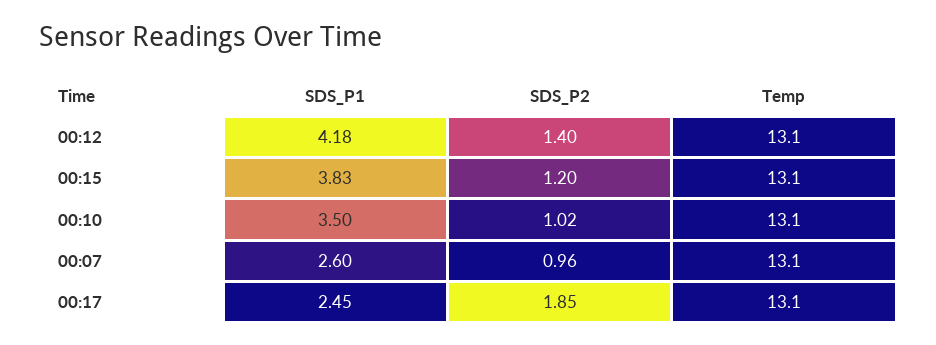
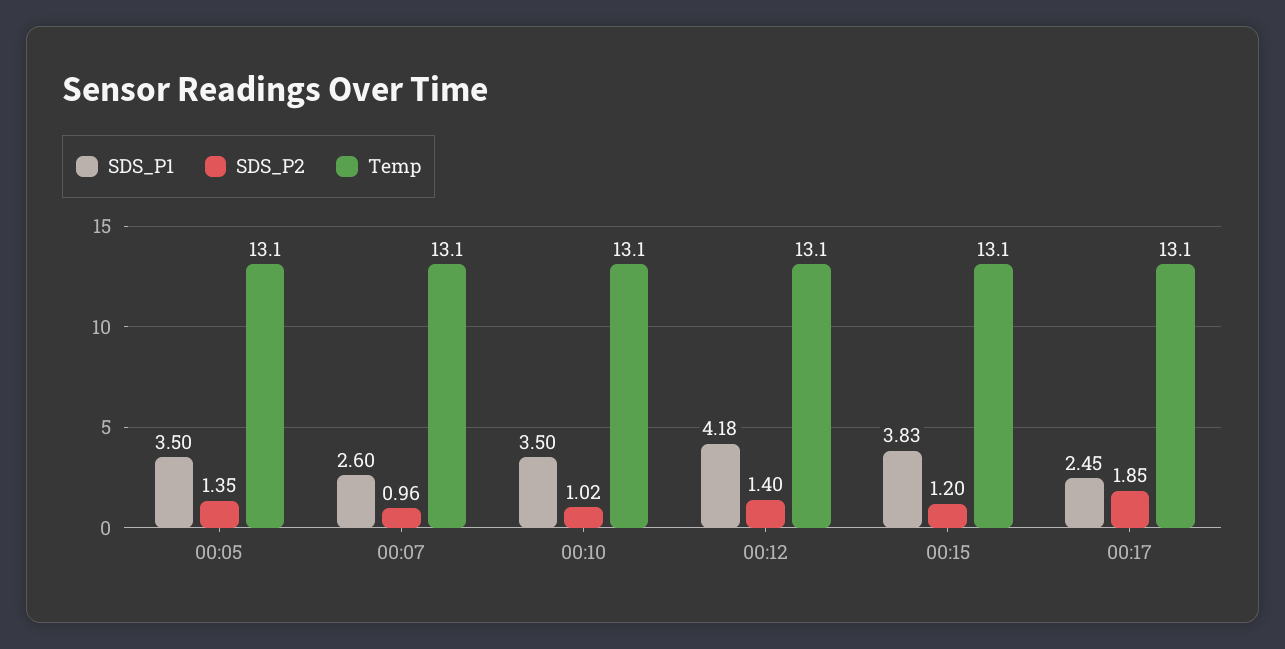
  {
    "SDS_P1": {
      "00:12": 4.18,
      "00:15": 3.83,
      "00:10": 3.5,
      "00:07": 2.6,
-     "00:17": 2.45
+     "00:17": 2.45,
+     "00:05": 3.5
    },
    "SDS_P2": {
      "00:12": 1.4,
      "00:15": 1.2,
      "00:10": 1.02,
      "00:07": 0.96,
-     "00:17": 1.85
+     "00:17": 1.85,
+     "00:05": 1.35
    },
    "Temp": {
      "00:12": 13.1,
      "00:15": 13.1,
      "00:10": 13.1,
      "00:07": 13.1,
-     "00:17": 13.1
+     "00:17": 13.1,
+     "00:05": 13.1
    }
  }

